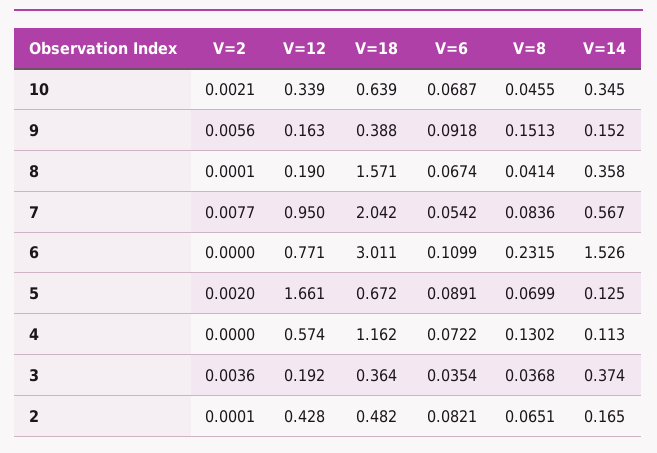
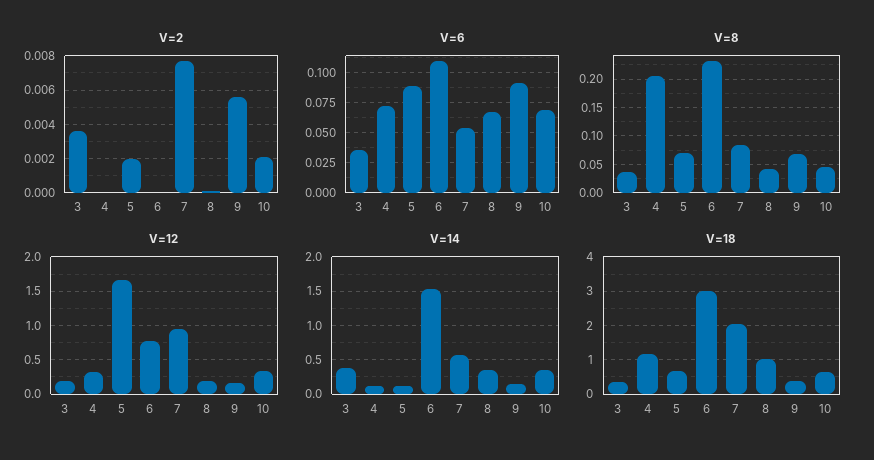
  {
    "V=2": {
      "10": 0.0021,
      "9": 0.0056,
      "8": 0.0001,
      "7": 0.0077,
      "6": 0,
      "5": 0.002,
      "4": 0,
-     "3": 0.0036,
+     "3": 0.0036
-     "2": 0.0001
    },
    "V=12": {
      "10": 0.339,
      "9": 0.163,
      "8": 0.19,
      "7": 0.95,
      "6": 0.771,
      "5": 1.661,
-     "4": 0.574,
+     "4": 0.3,
-     "3": 0.192,
+     "3": 0.192
-     "2": 0.428
    },
    "V=18": {
      "10": 0.639,
      "9": 0.388,
-     "8": 1.571,
+     "8": 1,
      "7": 2.042,
      "6": 3.011,
      "5": 0.672,
      "4": 1.162,
-     "3": 0.364,
+     "3": 0.364
-     "2": 0.482
    },
    "V=6": {
      "10": 0.0687,
      "9": 0.0918,
      "8": 0.0674,
      "7": 0.0542,
      "6": 0.1099,
      "5": 0.0891,
      "4": 0.0722,
-     "3": 0.0354,
+     "3": 0.0354
-     "2": 0.0821
    },
    "V=8": {
      "10": 0.0455,
-     "9": 0.1513,
+     "9": 0.075,
      "8": 0.0414,
      "7": 0.0836,
      "6": 0.2315,
      "5": 0.0699,
-     "4": 0.1302,
+     "4": 0.2,
-     "3": 0.0368,
+     "3": 0.0368
-     "2": 0.0651
    },
    "V=14": {
      "10": 0.345,
      "9": 0.152,
      "8": 0.358,
      "7": 0.567,
      "6": 1.526,
      "5": 0.125,
      "4": 0.113,
-     "3": 0.374,
+     "3": 0.374
-     "2": 0.165
    }
  }

